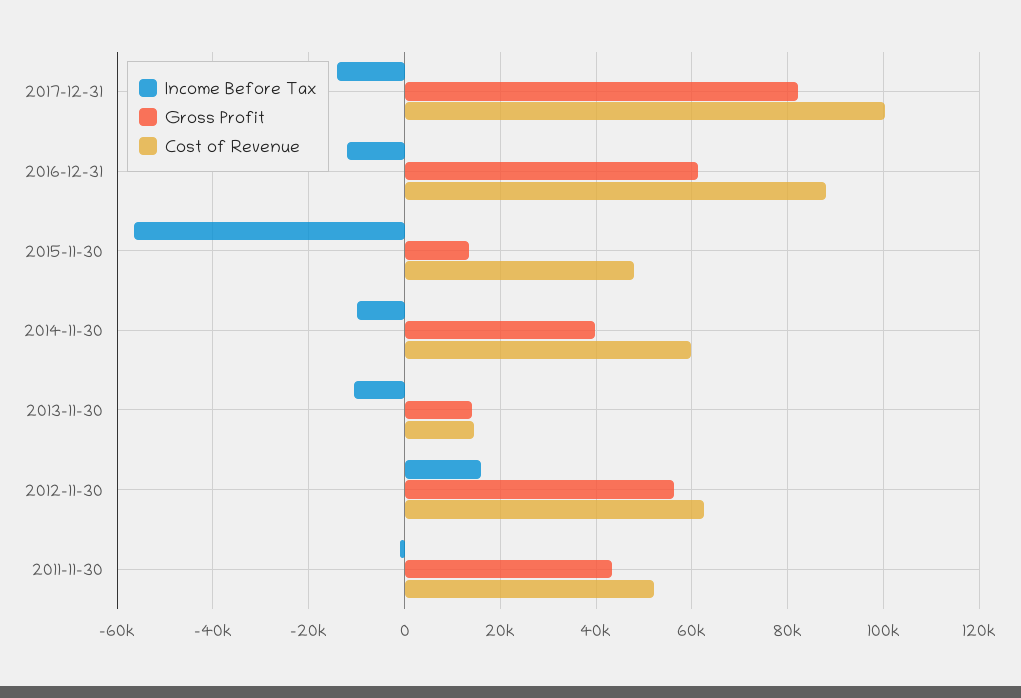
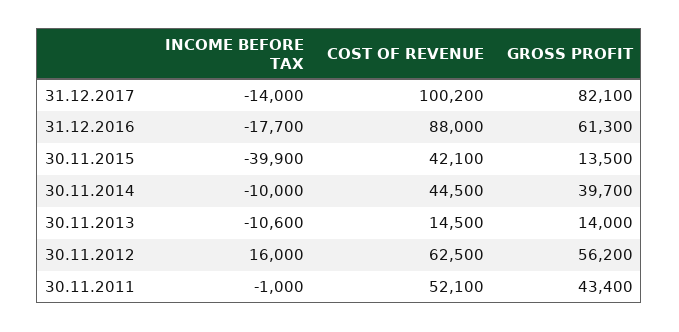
  {
    "Income Before Tax": {
      "2017-12-31": -14000,
-     "2016-12-31": -12000,
+     "2016-12-31": -17700,
-     "2015-11-30": -56000,
+     "2015-11-30": -39900,
      "2014-11-30": -10000,
      "2013-11-30": -10600,
      "2012-11-30": 16000,
      "2011-11-30": -1000
    },
    "Gross Profit": {
      "2017-12-31": 82100,
      "2016-12-31": 61300,
      "2015-11-30": 13500,
      "2014-11-30": 39700,
      "2013-11-30": 14000,
      "2012-11-30": 56200,
      "2011-11-30": 43400
    },
    "Cost of Revenue": {
      "2017-12-31": 100200,
      "2016-12-31": 88000,
-     "2015-11-30": 48000,
+     "2015-11-30": 42100,
-     "2014-11-30": 60000,
+     "2014-11-30": 44500,
      "2013-11-30": 14500,
      "2012-11-30": 62500,
      "2011-11-30": 52100
    }
  }

